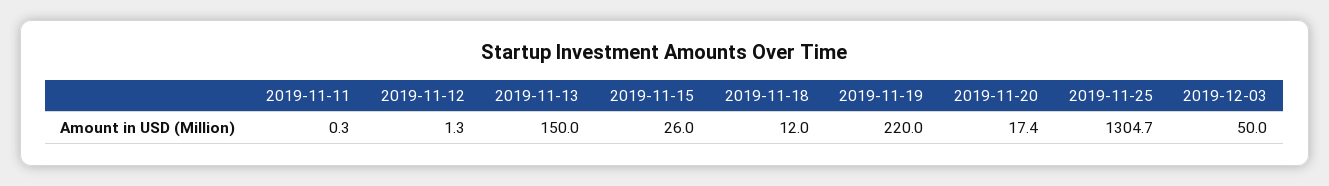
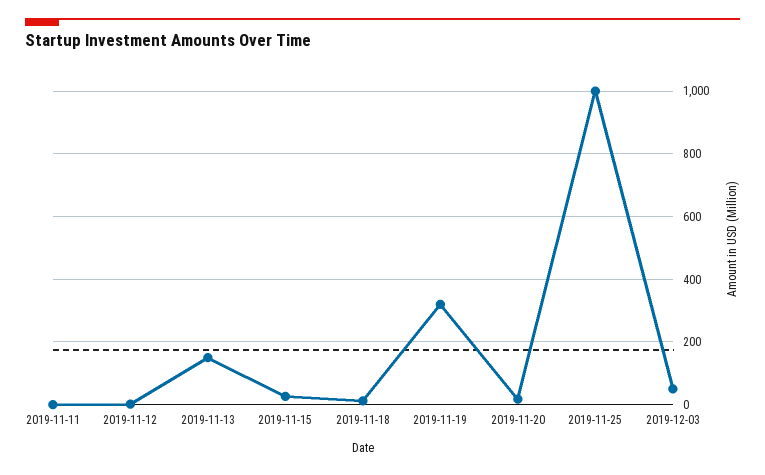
  {
    "2019-11-11": 0.3,
    "2019-11-12": 1.3,
    "2019-11-13": 150,
    "2019-11-15": 26,
    "2019-11-18": 12,
-   "2019-11-19": 220,
+   "2019-11-19": 320,
    "2019-11-20": 17.4,
-   "2019-11-25": 1304.7,
+   "2019-11-25": 1000,
    "2019-12-03": 50
  }

